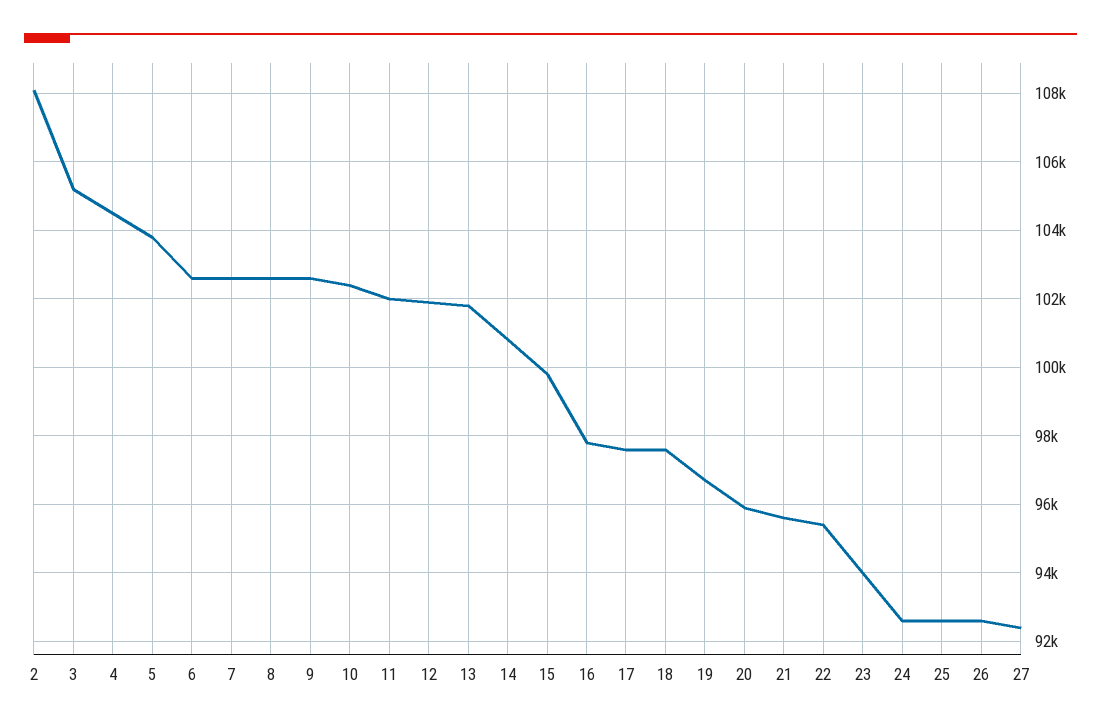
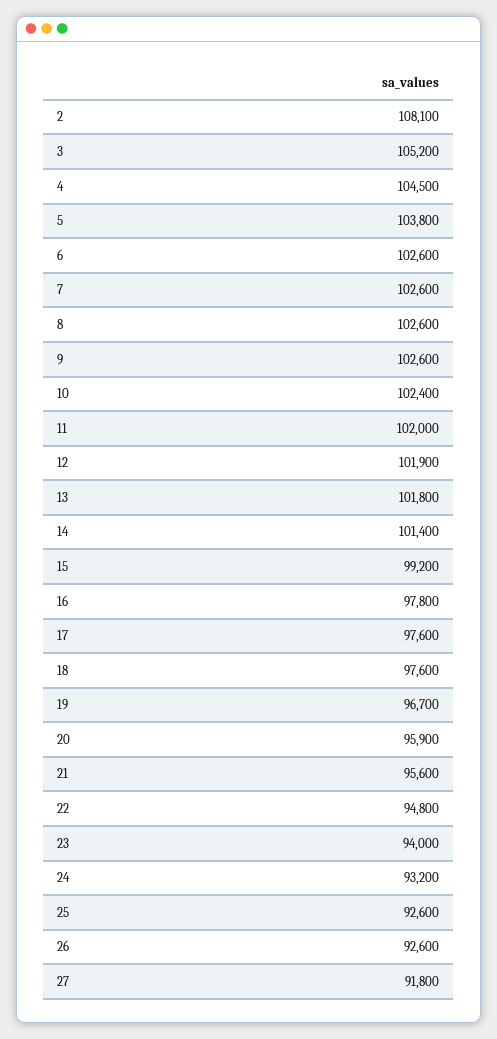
  {
    "2": 108100,
    "3": 105200,
    "4": 104500,
    "5": 103800,
    "6": 102600,
    "7": 102600,
    "8": 102600,
    "9": 102600,
    "10": 102400,
    "11": 102000,
    "12": 101900,
    "13": 101800,
-   "14": 100800,
+   "14": 101400,
-   "15": 99800,
+   "15": 99200,
    "16": 97800,
    "17": 97600,
    "18": 97600,
    "19": 96700,
    "20": 95900,
    "21": 95600,
-   "22": 95400,
+   "22": 94800,
    "23": 94000,
-   "24": 92600,
+   "24": 93200,
    "25": 92600,
    "26": 92600,
-   "27": 92400
+   "27": 91800
  }

